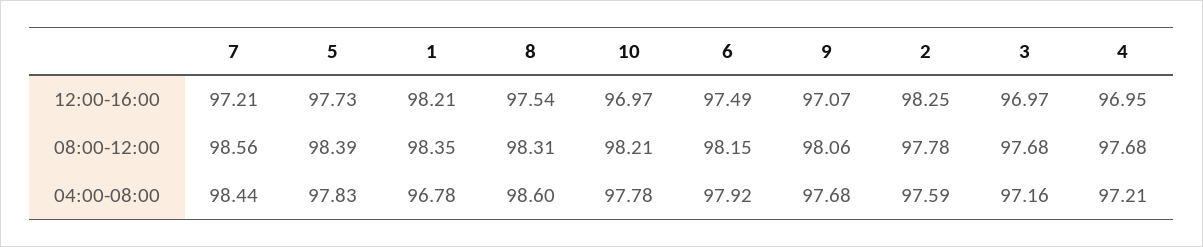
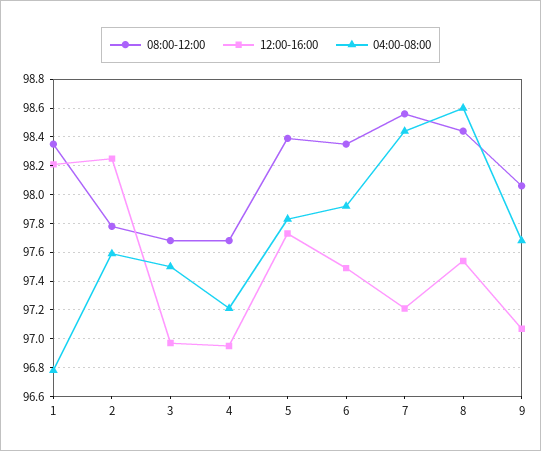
  {
    "12:00-16:00": {
      "7": 97.21,
      "5": 97.73,
      "1": 98.21,
      "8": 97.54,
-     "10": 96.97,
      "6": 97.49,
      "9": 97.07,
      "2": 98.25,
      "3": 96.97,
      "4": 96.95
    },
    "08:00-12:00": {
      "7": 98.56,
      "5": 98.39,
      "1": 98.35,
-     "8": 98.31,
+     "8": 98.45,
-     "10": 98.21,
-     "6": 98.15,
+     "6": 98.35,
      "9": 98.06,
      "2": 97.78,
      "3": 97.68,
      "4": 97.68
    },
    "04:00-08:00": {
      "7": 98.44,
      "5": 97.83,
      "1": 96.78,
      "8": 98.6,
-     "10": 97.78,
      "6": 97.92,
      "9": 97.68,
      "2": 97.59,
-     "3": 97.16,
+     "3": 97.5,
      "4": 97.21
    }
  }

